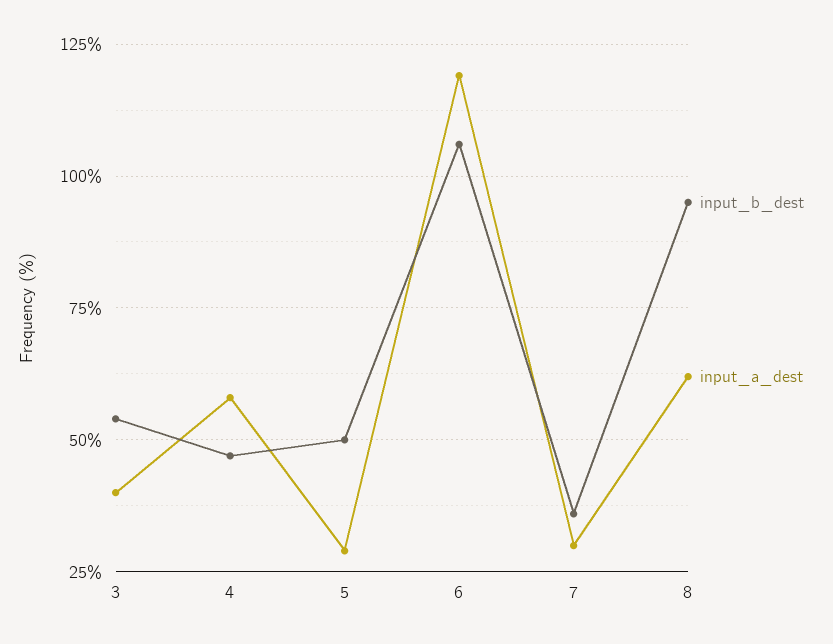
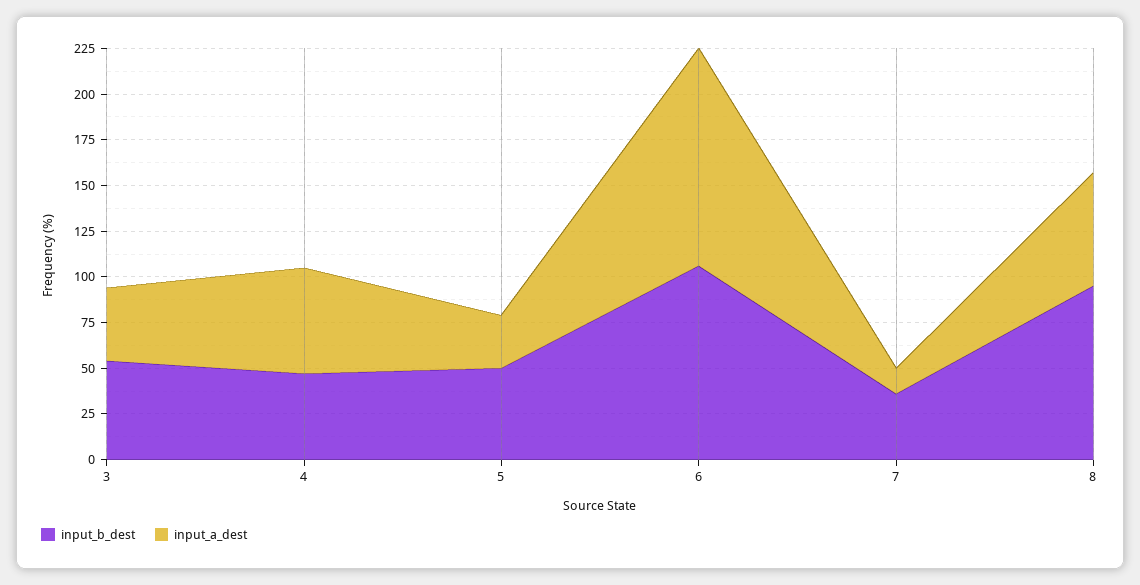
  {
    "input_b_dest": {
      "3": 55,
      "4": 45,
      "5": 50,
      "6": 105,
      "7": 35,
      "8": 95
    },
    "input_a_dest": {
      "3": 40,
      "4": 60,
      "5": 30,
      "6": 120,
-     "7": 30,
+     "7": 15,
      "8": 60
    }
  }

